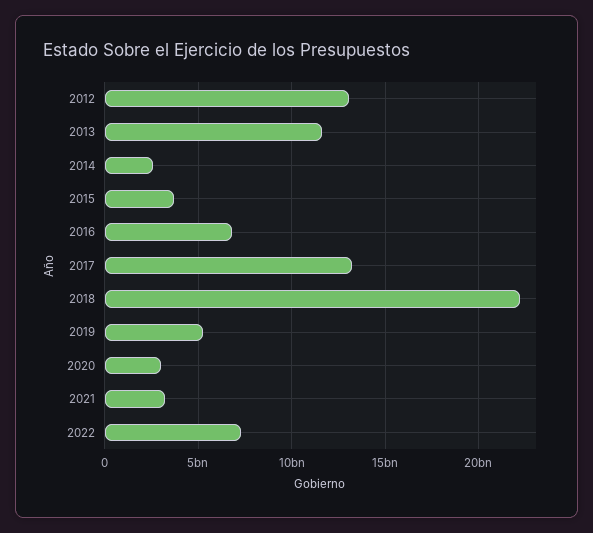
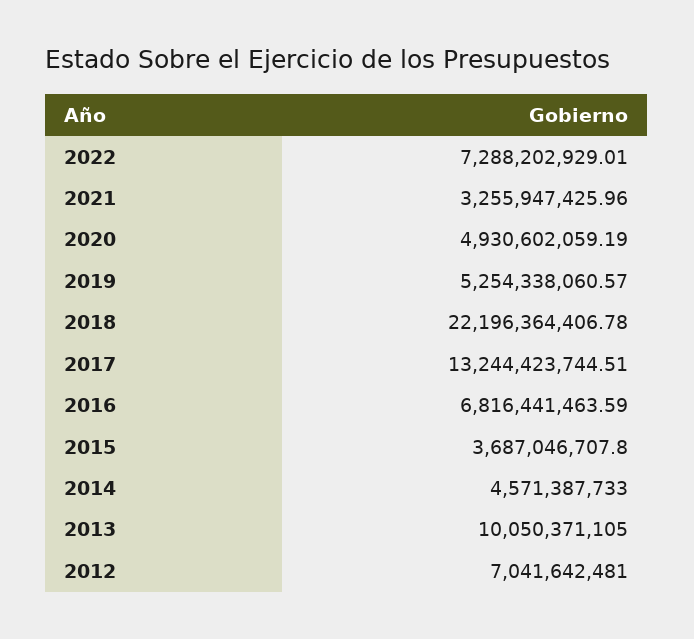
  {
-   "2012": 13000000000,
+   "2012": 7041642481,
-   "2013": 11500000000,
+   "2013": 10050371105,
-   "2014": 2500000000,
+   "2014": 4571387733,
    "2015": 3687046707.8,
    "2016": 6816441463.59,
    "2017": 13244423744.51,
    "2018": 22196364406.78,
    "2019": 5254338060.57,
-   "2020": 3000000000,
+   "2020": 4930602059.19,
    "2021": 3255947425.96,
    "2022": 7288202929.01
  }

